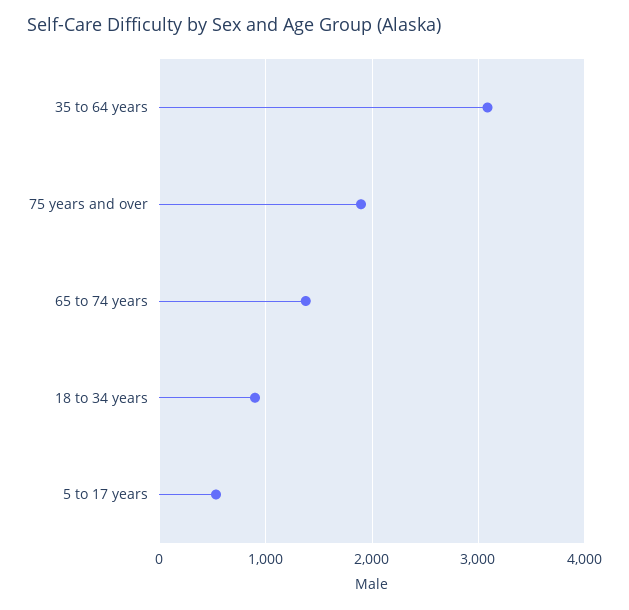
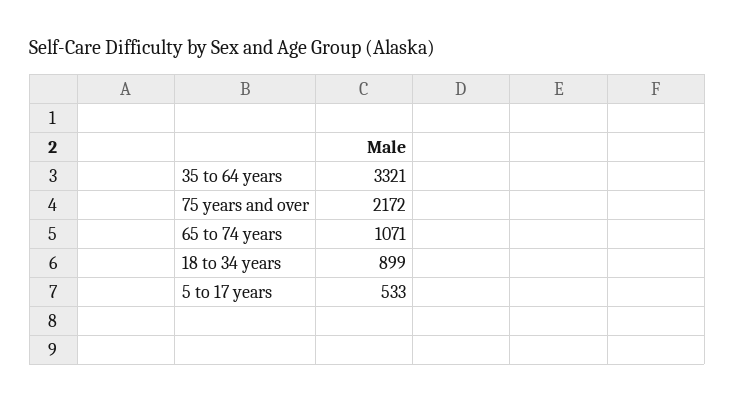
  {
-   "35 to 64 years": 3100,
+   "35 to 64 years": 3321,
-   "75 years and over": 1900,
+   "75 years and over": 2172,
-   "65 to 74 years": 1400,
+   "65 to 74 years": 1071,
    "18 to 34 years": 899,
    "5 to 17 years": 533
  }

